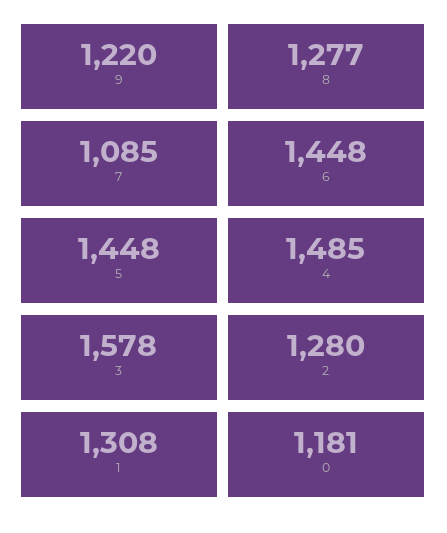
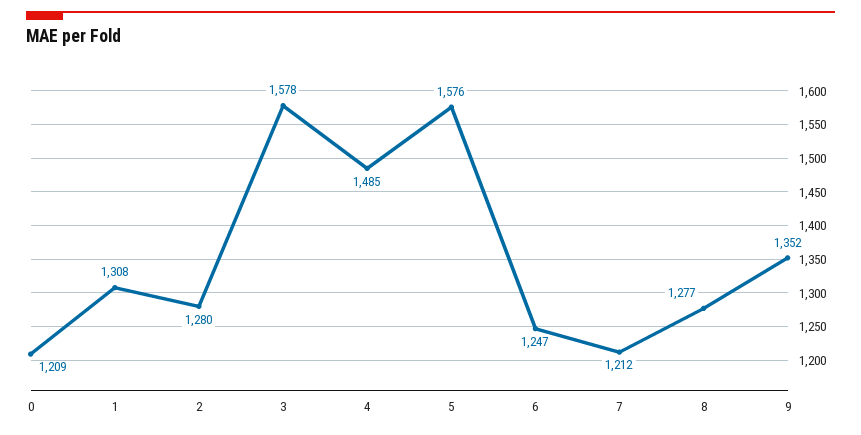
  {
-   "9": 1220,
+   "9": 1352,
    "8": 1277,
-   "7": 1085,
+   "7": 1212,
-   "6": 1448,
+   "6": 1247,
-   "5": 1448,
+   "5": 1576,
    "4": 1485,
    "3": 1578,
    "2": 1280,
    "1": 1308,
-   "0": 1181
+   "0": 1209
  }

